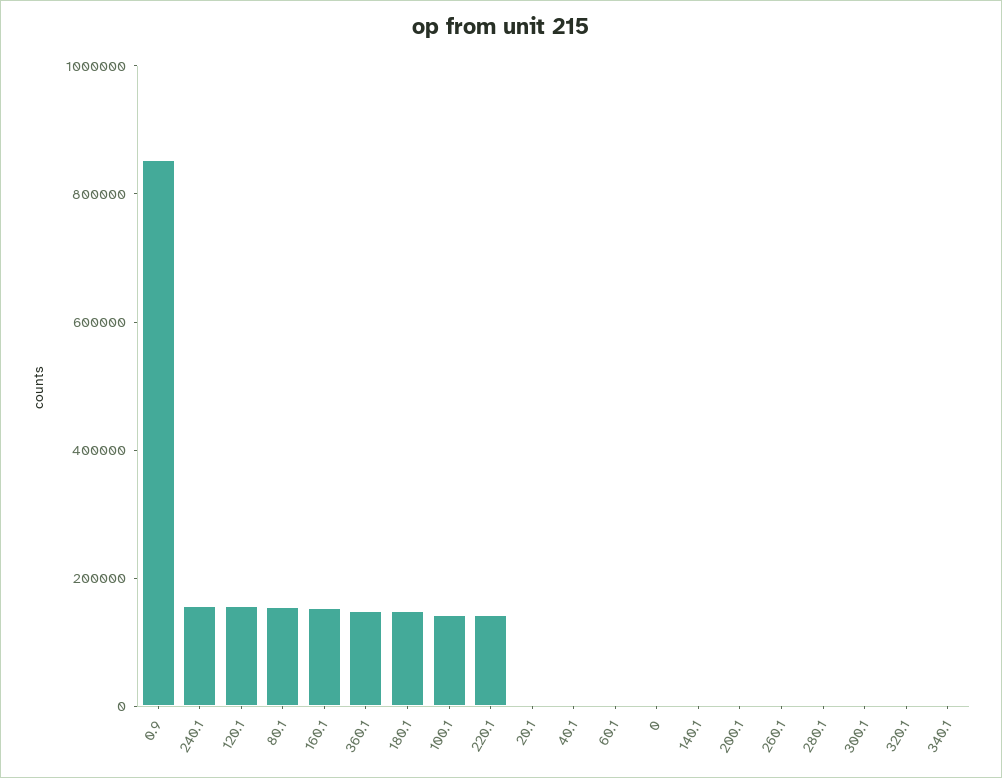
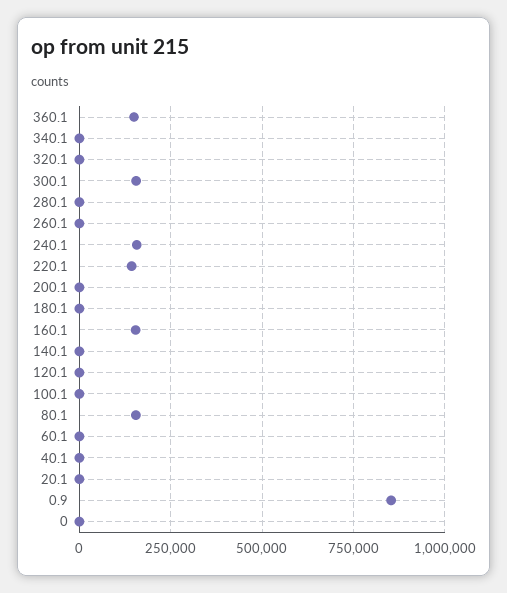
  {
    "0.9": 850000,
    "240.1": 150000,
-   "120.1": 150000,
+   "120.1": 0,
    "80.1": 150000,
    "160.1": 150000,
    "360.1": 150000,
-   "180.1": 150000,
+   "180.1": 0,
-   "100.1": 150000,
+   "100.1": 0,
    "220.1": 150000,
    "20.1": 0,
    "40.1": 0,
    "60.1": 0,
    "0": 0,
    "140.1": 0,
    "200.1": 0,
    "260.1": 0,
    "280.1": 0,
-   "300.1": 0,
+   "300.1": 150000,
    "320.1": 0,
    "340.1": 0
  }

